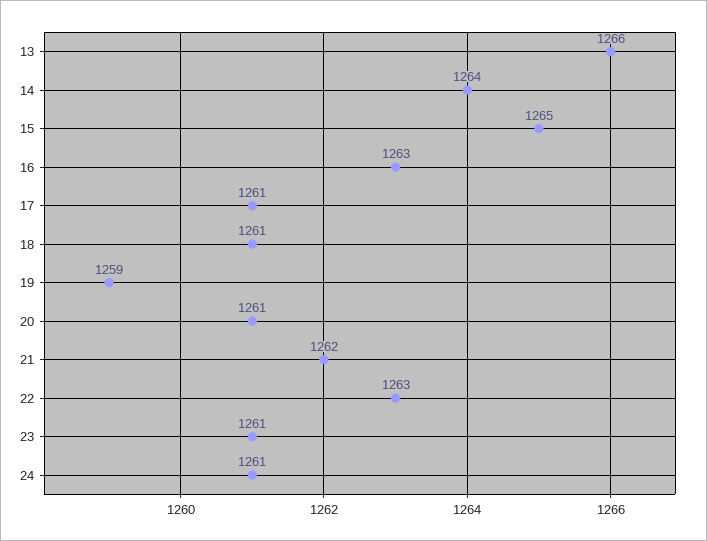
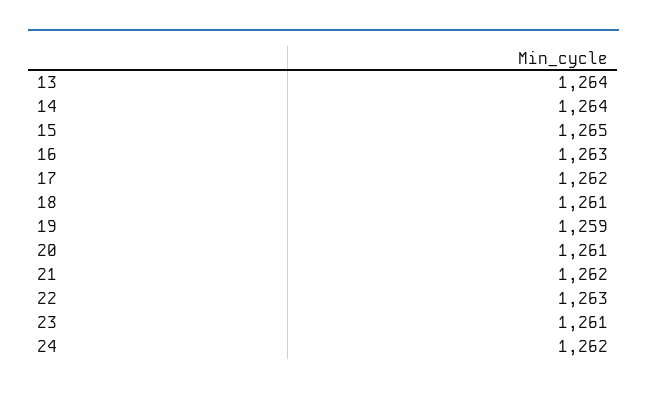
  {
-   "13": 1266,
+   "13": 1264,
    "14": 1264,
    "15": 1265,
    "16": 1263,
-   "17": 1261,
+   "17": 1262,
    "18": 1261,
    "19": 1259,
    "20": 1261,
    "21": 1262,
    "22": 1263,
    "23": 1261,
-   "24": 1261
+   "24": 1262
  }

